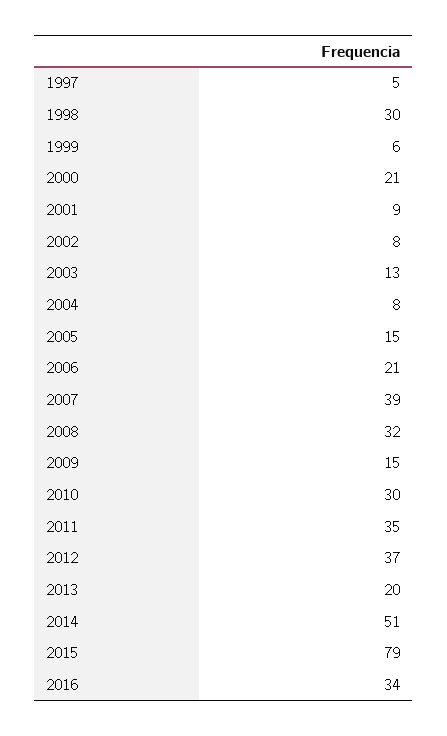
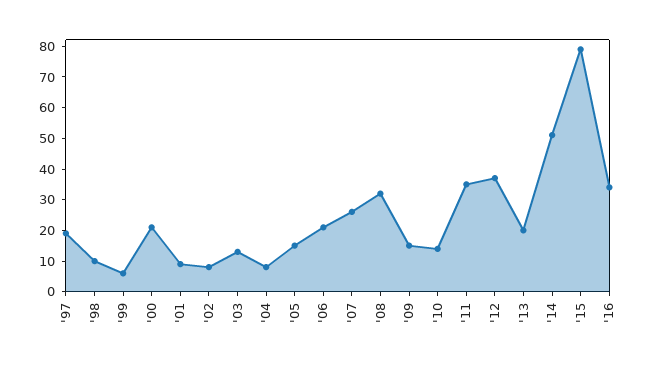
  {
-   "1997": 5,
+   "1997": 20,
-   "1998": 30,
+   "1998": 10,
    "1999": 6,
    "2000": 21,
    "2001": 9,
    "2002": 8,
    "2003": 13,
    "2004": 8,
    "2005": 15,
    "2006": 21,
-   "2007": 39,
+   "2007": 25,
    "2008": 32,
    "2009": 15,
-   "2010": 30,
+   "2010": 15,
    "2011": 35,
    "2012": 37,
    "2013": 20,
    "2014": 51,
    "2015": 79,
    "2016": 34
  }

